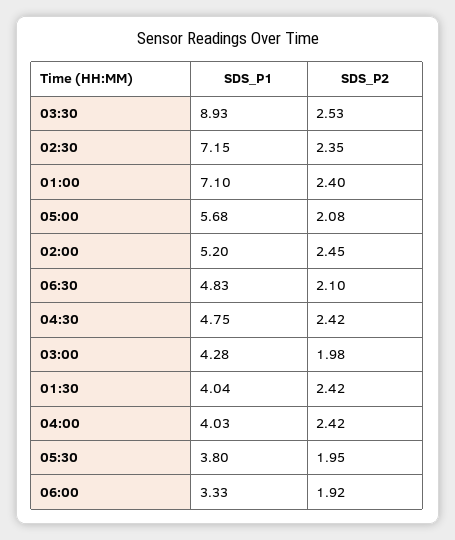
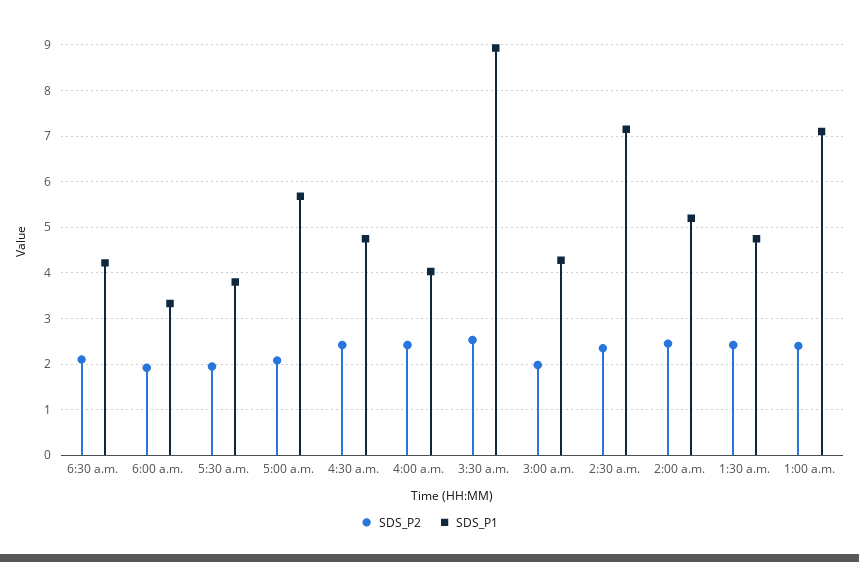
  {
    "SDS_P1": {
      "03:30": 8.93,
      "02:30": 7.15,
      "01:00": 7.1,
      "05:00": 5.68,
      "02:00": 5.2,
-     "06:30": 4.83,
+     "06:30": 4.2,
      "04:30": 4.75,
      "03:00": 4.28,
-     "01:30": 4.04,
+     "01:30": 4.8,
      "04:00": 4.03,
      "05:30": 3.8,
      "06:00": 3.33
    },
    "SDS_P2": {
      "03:30": 2.53,
      "02:30": 2.35,
      "01:00": 2.4,
      "05:00": 2.08,
      "02:00": 2.45,
      "06:30": 2.1,
      "04:30": 2.42,
      "03:00": 1.98,
      "01:30": 2.42,
      "04:00": 2.42,
      "05:30": 1.95,
      "06:00": 1.92
    }
  }

